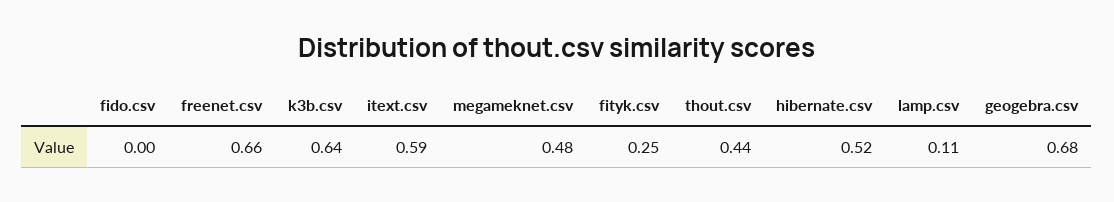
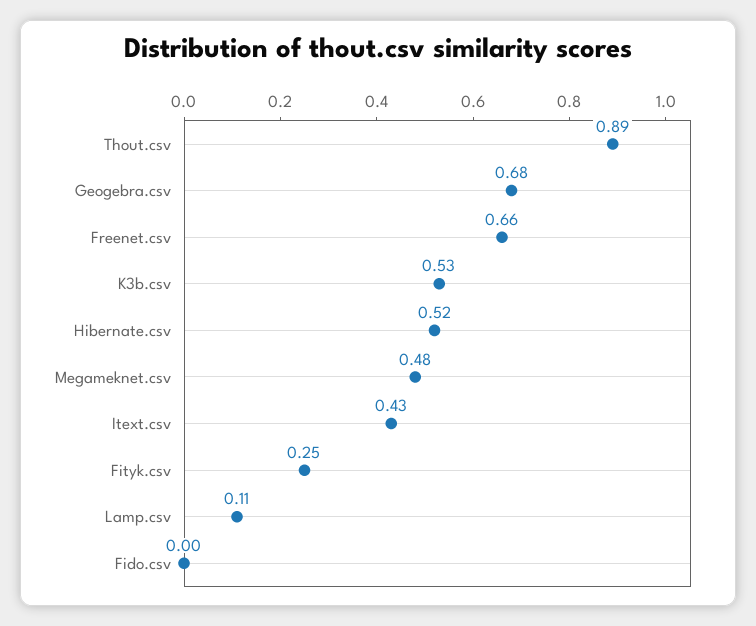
  {
    "fido.csv": 0,
    "freenet.csv": 0.66,
-   "k3b.csv": 0.64,
+   "k3b.csv": 0.53,
-   "itext.csv": 0.59,
+   "itext.csv": 0.43,
    "megameknet.csv": 0.48,
    "fityk.csv": 0.25,
-   "thout.csv": 0.44,
+   "thout.csv": 0.89,
    "hibernate.csv": 0.52,
    "lamp.csv": 0.11,
    "geogebra.csv": 0.68
  }

